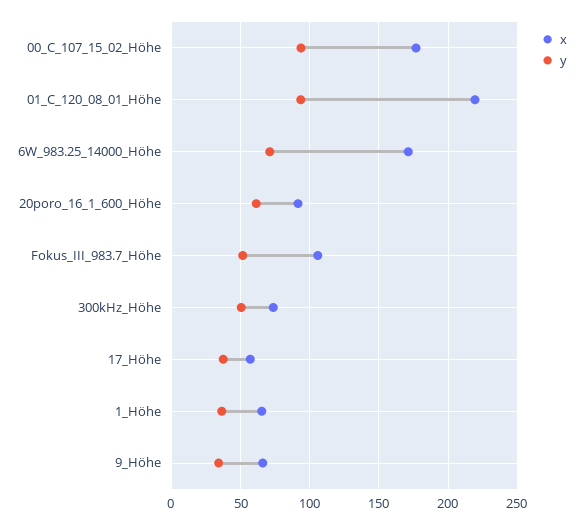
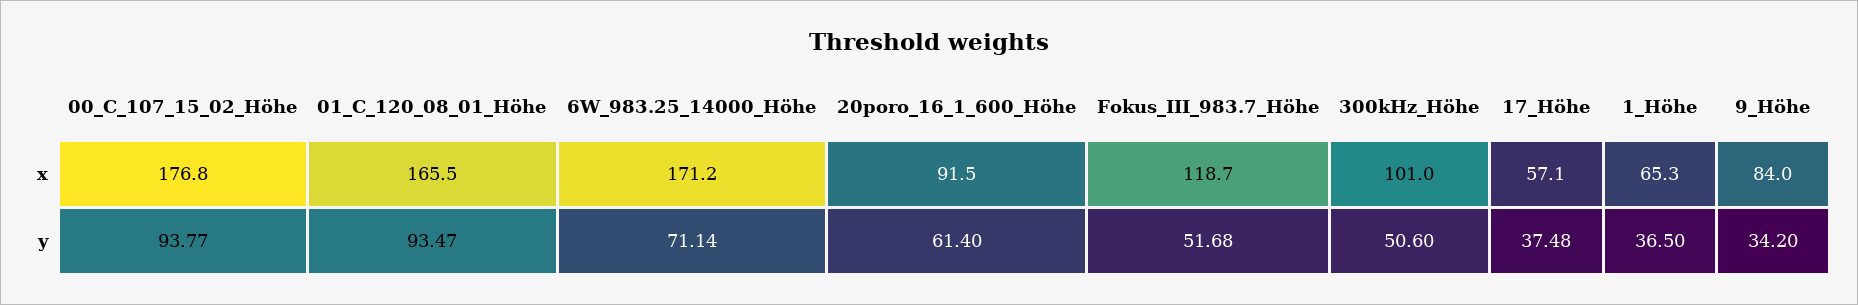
  {
    "x": {
      "00_C_107_15_02_Höhe": 176.8,
-     "01_C_120_08_01_Höhe": 220,
+     "01_C_120_08_01_Höhe": 165.5,
      "6W_983.25_14000_Höhe": 171.2,
      "20poro_16_1_600_Höhe": 91.5,
-     "Fokus_III_983.7_Höhe": 105,
+     "Fokus_III_983.7_Höhe": 118.7,
-     "300kHz_Höhe": 75,
+     "300kHz_Höhe": 101,
      "17_Höhe": 57.1,
      "1_Höhe": 65.3,
-     "9_Höhe": 65
+     "9_Höhe": 84
    },
    "y": {
      "00_C_107_15_02_Höhe": 93.77,
      "01_C_120_08_01_Höhe": 93.47,
      "6W_983.25_14000_Höhe": 71.14,
      "20poro_16_1_600_Höhe": 61.4,
      "Fokus_III_983.7_Höhe": 51.68,
      "300kHz_Höhe": 50.6,
      "17_Höhe": 37.48,
      "1_Höhe": 36.5,
      "9_Höhe": 34.2
    }
  }

